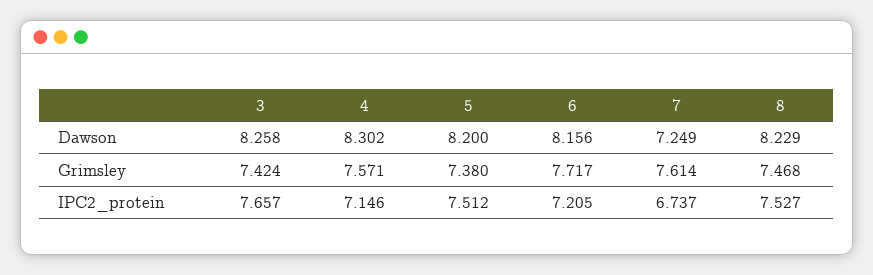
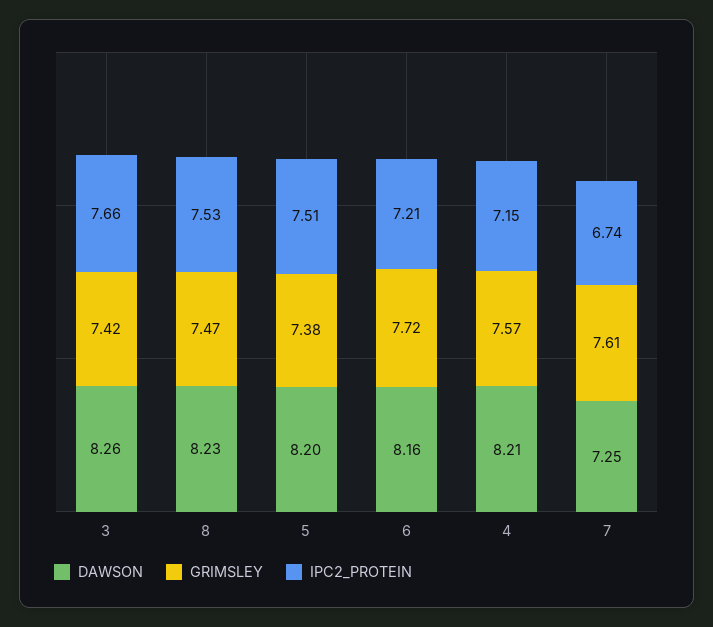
  {
    "Dawson": {
      "3": 8.258,
-     "4": 8.302,
+     "4": 8.21,
      "5": 8.2,
      "6": 8.156,
      "7": 7.249,
      "8": 8.229
    },
    "Grimsley": {
      "3": 7.424,
      "4": 7.571,
      "5": 7.38,
      "6": 7.717,
      "7": 7.614,
      "8": 7.468
    },
    "IPC2_protein": {
      "3": 7.657,
      "4": 7.146,
      "5": 7.512,
      "6": 7.205,
      "7": 6.737,
      "8": 7.527
    }
  }

